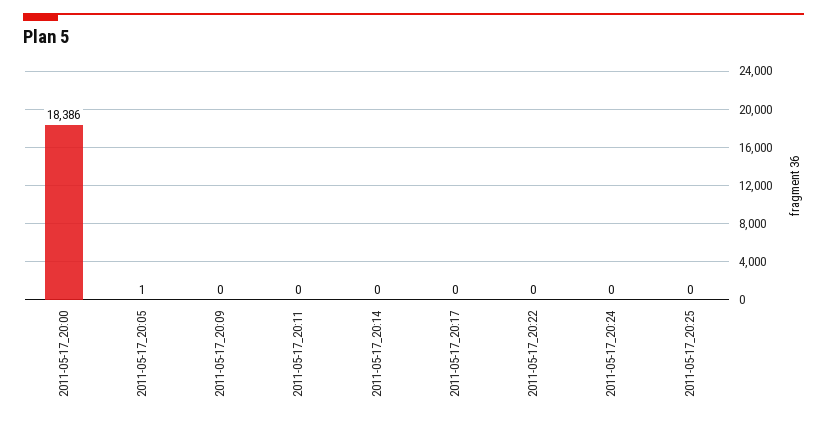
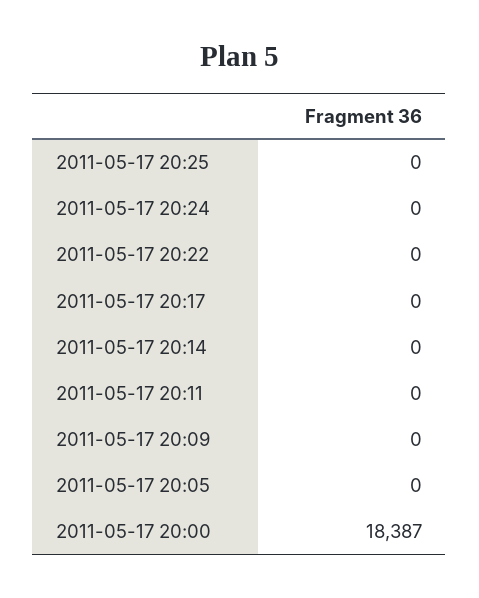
  {
-   "2011-05-17_20:00": 18386,
+   "2011-05-17_20:00": 18387,
-   "2011-05-17_20:05": 1,
+   "2011-05-17_20:05": 0,
    "2011-05-17_20:09": 0,
    "2011-05-17_20:11": 0,
    "2011-05-17_20:14": 0,
    "2011-05-17_20:17": 0,
    "2011-05-17_20:22": 0,
    "2011-05-17_20:24": 0,
    "2011-05-17_20:25": 0
  }

